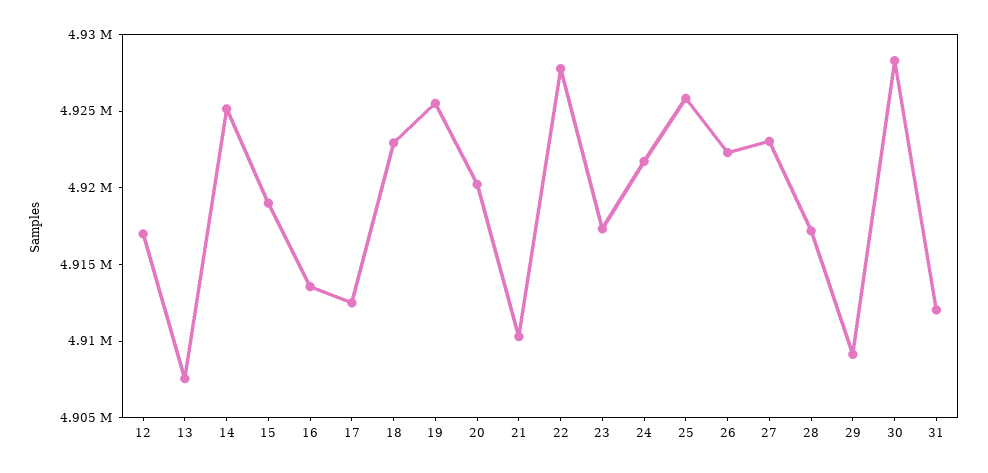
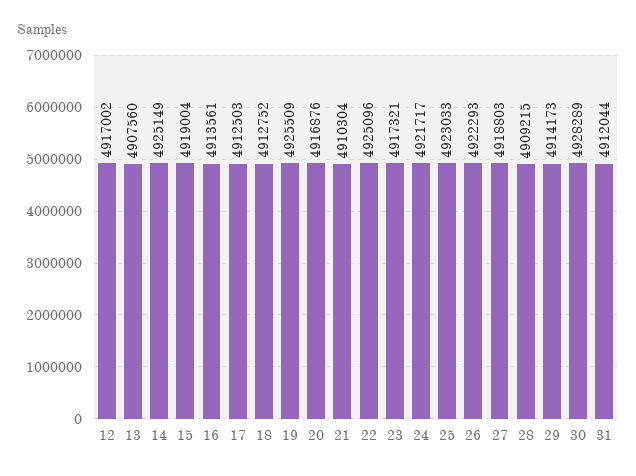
  {
    "12": 4917002,
    "13": 4907560,
    "14": 4925149,
    "15": 4919004,
    "16": 4913561,
    "17": 4912503,
-   "18": 4923000,
+   "18": 4912752,
    "19": 4925509,
-   "20": 4920000,
+   "20": 4916876,
    "21": 4910304,
-   "22": 4928000,
+   "22": 4925096,
    "23": 4917321,
    "24": 4921717,
-   "25": 4926000,
+   "25": 4923033,
    "26": 4922293,
-   "27": 4923000,
+   "27": 4918803,
-   "28": 4917000,
+   "28": 4909215,
-   "29": 4909000,
+   "29": 4914173,
    "30": 4928289,
    "31": 4912044
  }

